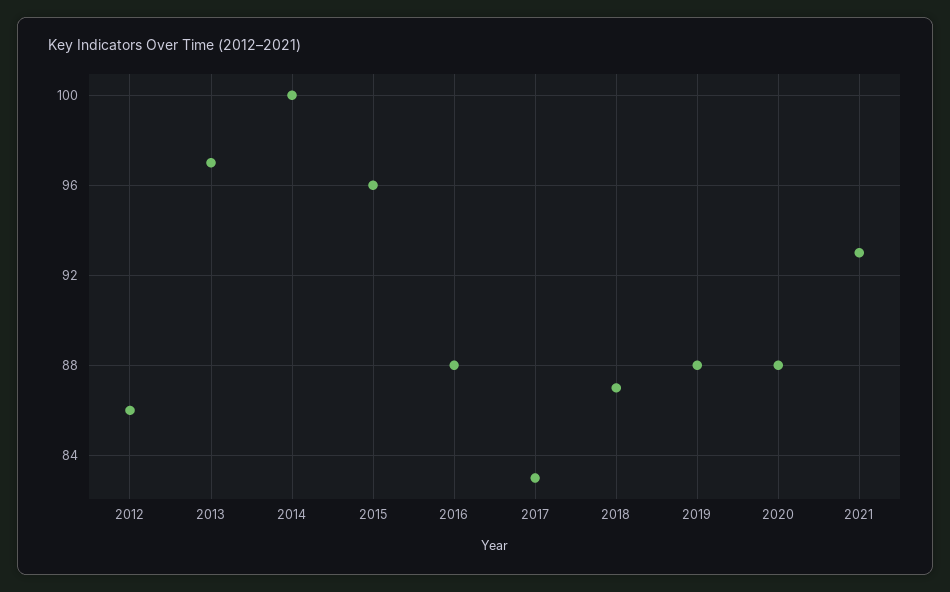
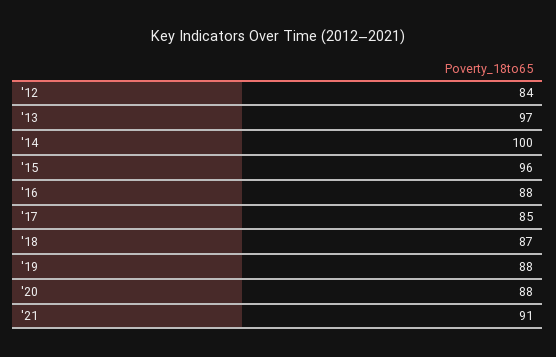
  {
-   "2012": 86,
+   "2012": 84,
    "2013": 97,
    "2014": 100,
    "2015": 96,
    "2016": 88,
-   "2017": 83,
+   "2017": 85,
    "2018": 87,
    "2019": 88,
    "2020": 88,
-   "2021": 93
+   "2021": 91
  }

